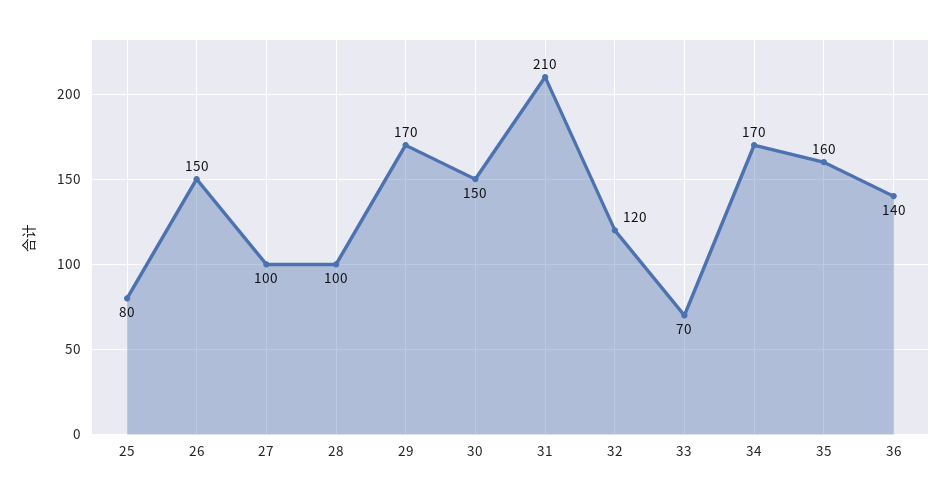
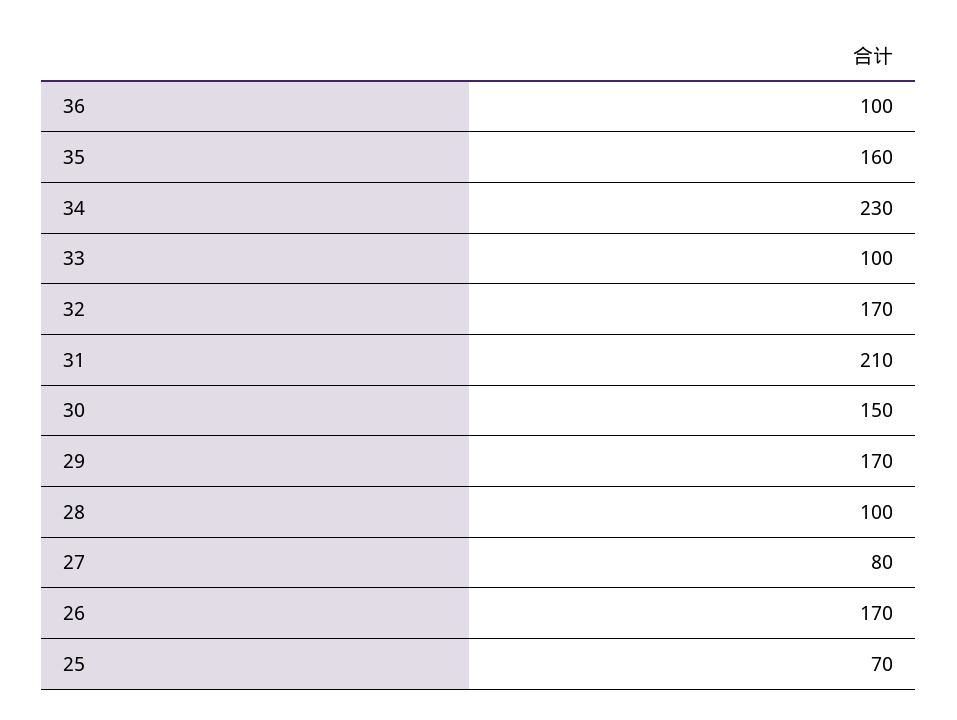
  {
-   "25": 80,
+   "25": 70,
-   "26": 150,
+   "26": 170,
-   "27": 100,
+   "27": 80,
    "28": 100,
    "29": 170,
    "30": 150,
    "31": 210,
-   "32": 120,
+   "32": 170,
-   "33": 70,
+   "33": 100,
-   "34": 170,
+   "34": 230,
    "35": 160,
-   "36": 140
+   "36": 100
  }

